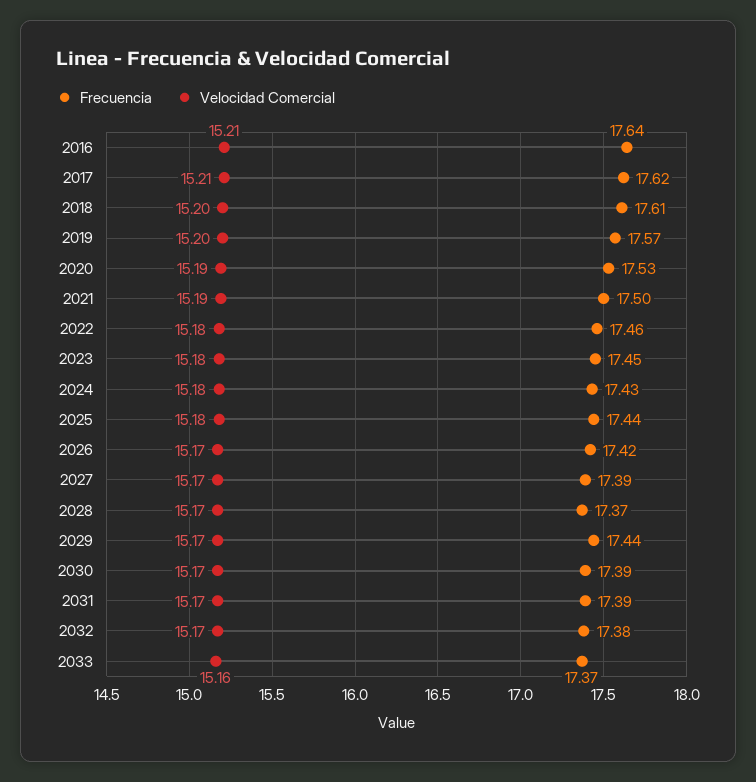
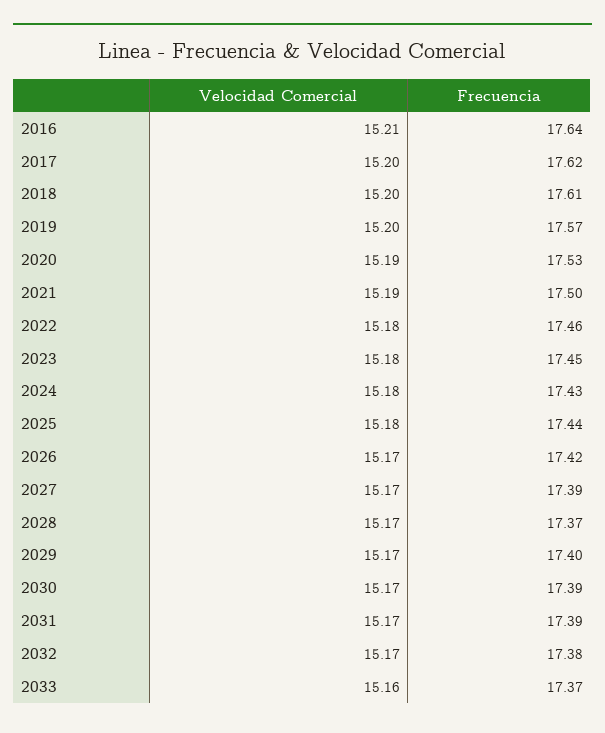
  {
    "Frecuencia": {
      "2016": 17.64,
      "2017": 17.62,
      "2018": 17.61,
      "2019": 17.57,
      "2020": 17.53,
      "2021": 17.5,
      "2022": 17.46,
      "2023": 17.45,
      "2024": 17.43,
      "2025": 17.44,
      "2026": 17.42,
      "2027": 17.39,
      "2028": 17.37,
-     "2029": 17.44,
+     "2029": 17.4,
      "2030": 17.39,
      "2031": 17.39,
      "2032": 17.38,
      "2033": 17.37
    },
    "Velocidad Comercial": {
      "2016": 15.21,
-     "2017": 15.21,
+     "2017": 15.2,
      "2018": 15.2,
      "2019": 15.2,
      "2020": 15.19,
      "2021": 15.19,
      "2022": 15.18,
      "2023": 15.18,
      "2024": 15.18,
      "2025": 15.18,
      "2026": 15.17,
      "2027": 15.17,
      "2028": 15.17,
      "2029": 15.17,
      "2030": 15.17,
      "2031": 15.17,
      "2032": 15.17,
      "2033": 15.16
    }
  }

